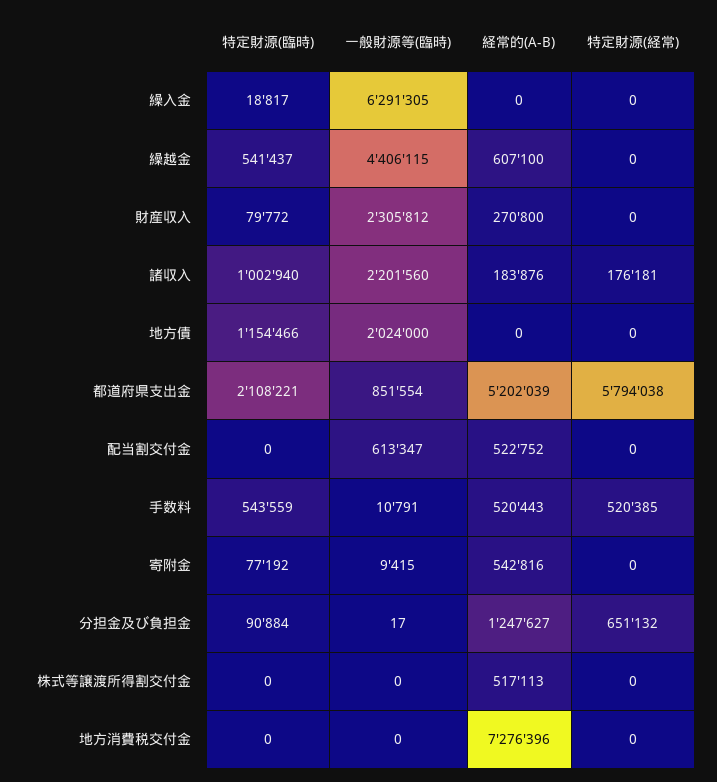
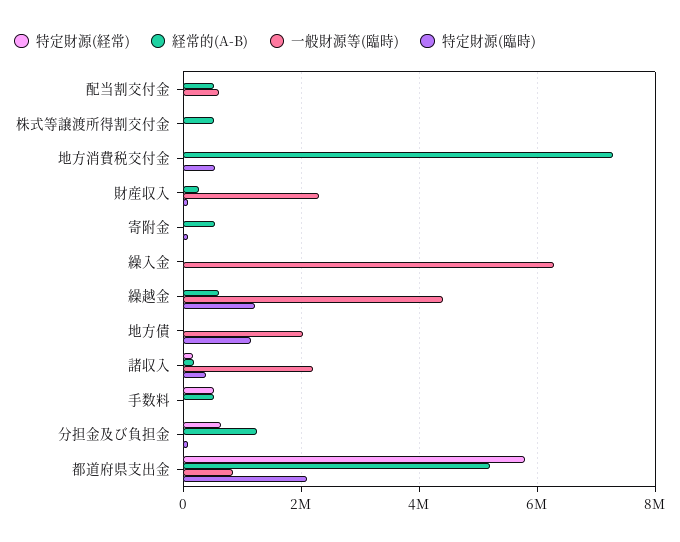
  {
    "特定財源(臨時)": {
      "繰入金": 18817,
-     "繰越金": 541437,
+     "繰越金": 1200000,
      "財産収入": 79772,
-     "諸収入": 1002940,
+     "諸収入": 400000,
      "地方債": 1154466,
      "都道府県支出金": 2108221,
      "配当割交付金": 0,
-     "手数料": 543559,
+     "手数料": 0,
      "寄附金": 77192,
      "分担金及び負担金": 90884,
      "株式等譲渡所得割交付金": 0,
-     "地方消費税交付金": 0
+     "地方消費税交付金": 600000
    },
    "一般財源等(臨時)": {
      "繰入金": 6291305,
      "繰越金": 4406115,
      "財産収入": 2305812,
      "諸収入": 2201560,
      "地方債": 2024000,
      "都道府県支出金": 851554,
      "配当割交付金": 613347,
      "手数料": 10791,
      "寄附金": 9415,
      "分担金及び負担金": 17,
      "株式等譲渡所得割交付金": 0,
      "地方消費税交付金": 0
    },
    "経常的(A-B)": {
      "繰入金": 0,
      "繰越金": 607100,
      "財産収入": 270800,
      "諸収入": 183876,
      "地方債": 0,
      "都道府県支出金": 5202039,
      "配当割交付金": 522752,
      "手数料": 520443,
      "寄附金": 542816,
      "分担金及び負担金": 1247627,
      "株式等譲渡所得割交付金": 517113,
      "地方消費税交付金": 7276396
    },
    "特定財源(経常)": {
      "繰入金": 0,
      "繰越金": 0,
      "財産収入": 0,
      "諸収入": 176181,
      "地方債": 0,
      "都道府県支出金": 5794038,
      "配当割交付金": 0,
      "手数料": 520385,
      "寄附金": 0,
      "分担金及び負担金": 651132,
      "株式等譲渡所得割交付金": 0,
      "地方消費税交付金": 0
    }
  }

